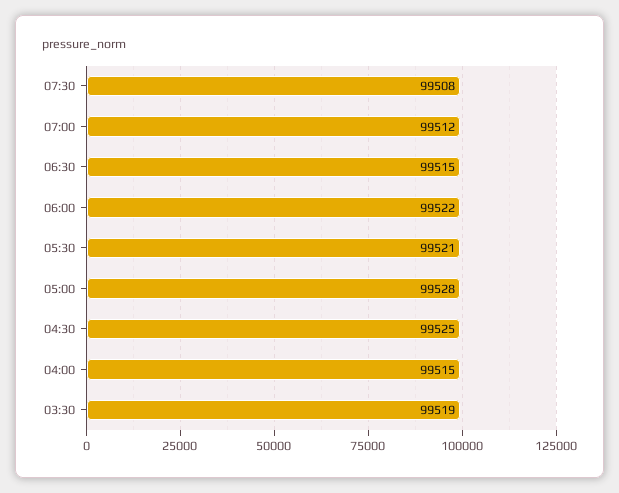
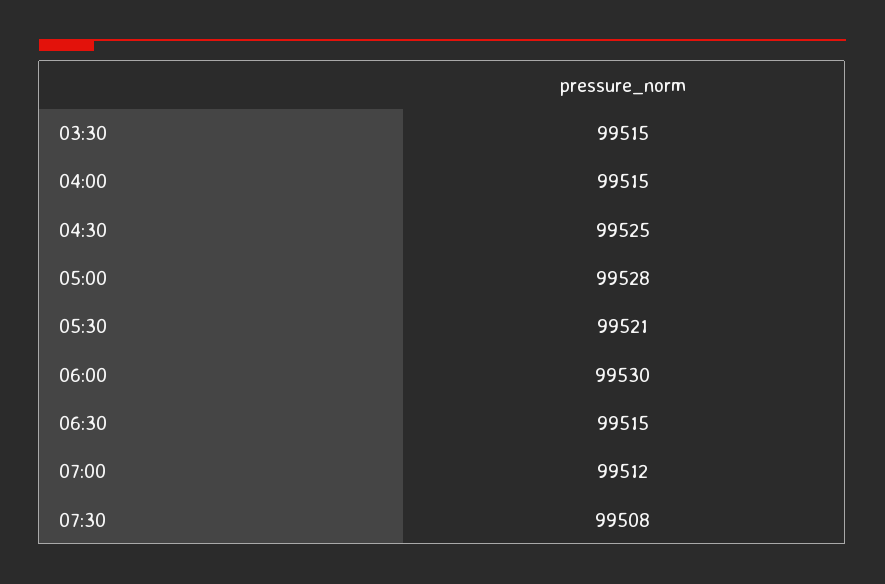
  {
    "07:30": 99508,
    "07:00": 99512,
    "06:30": 99515,
-   "06:00": 99522,
+   "06:00": 99530,
    "05:30": 99521,
    "05:00": 99528,
    "04:30": 99525,
    "04:00": 99515,
-   "03:30": 99519
+   "03:30": 99515
  }

